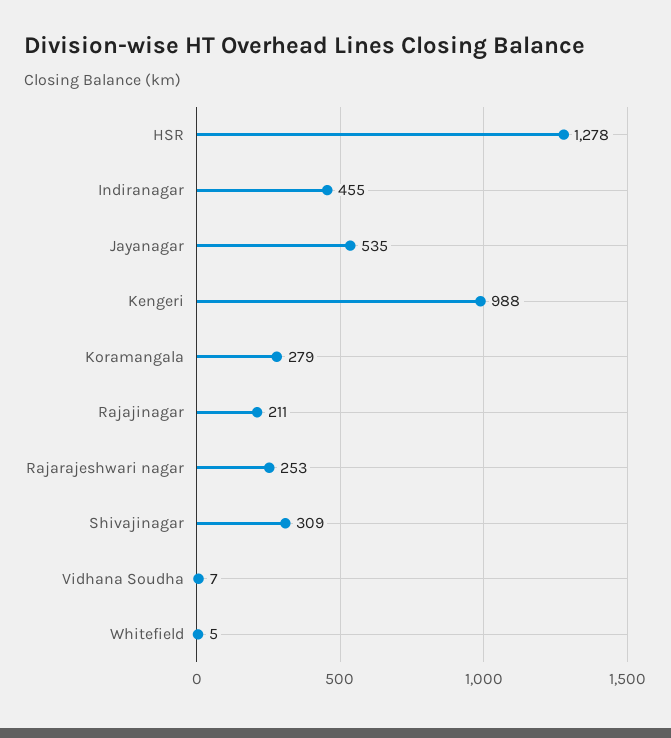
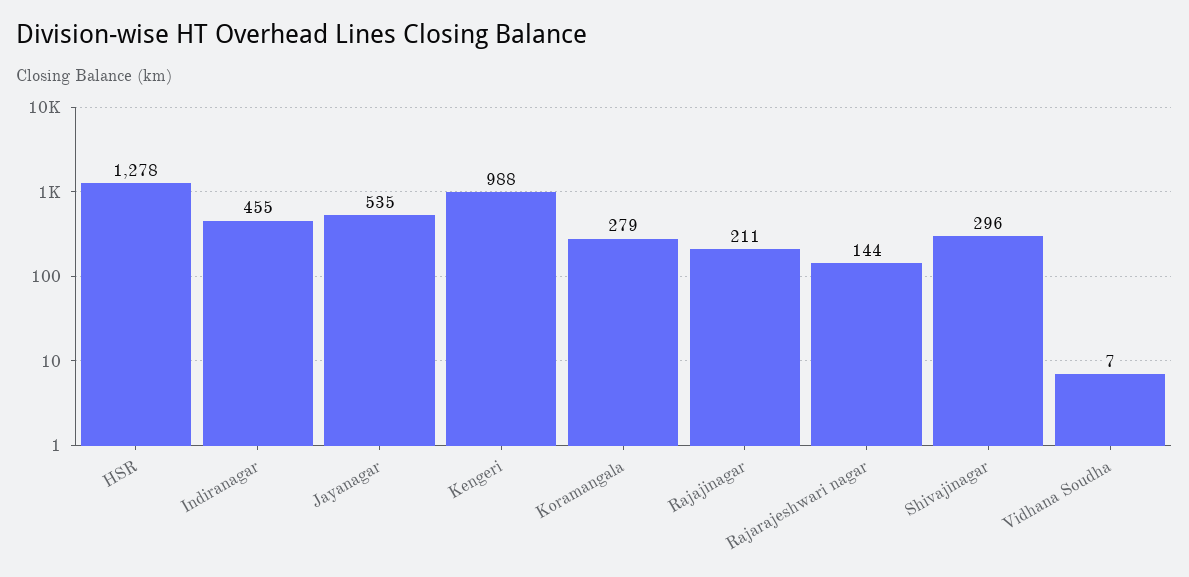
  {
    "HSR": 1278,
    "Indiranagar": 455,
    "Jayanagar": 535,
    "Kengeri": 988,
    "Koramangala": 279,
    "Rajajinagar": 211,
-   "Rajarajeshwari nagar": 253,
+   "Rajarajeshwari nagar": 144,
-   "Shivajinagar": 309,
+   "Shivajinagar": 296,
-   "Vidhana Soudha": 7,
+   "Vidhana Soudha": 7
-   "Whitefield": 5
  }

